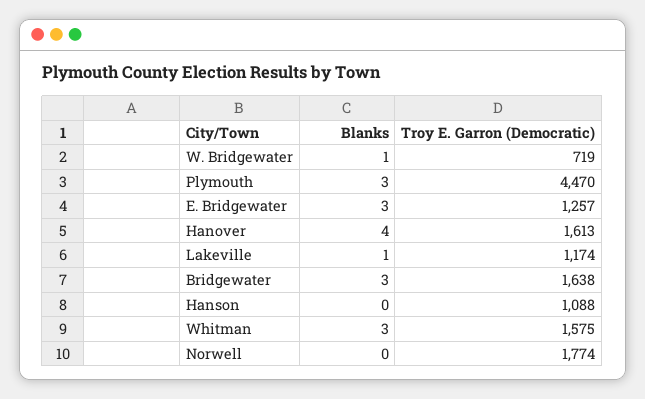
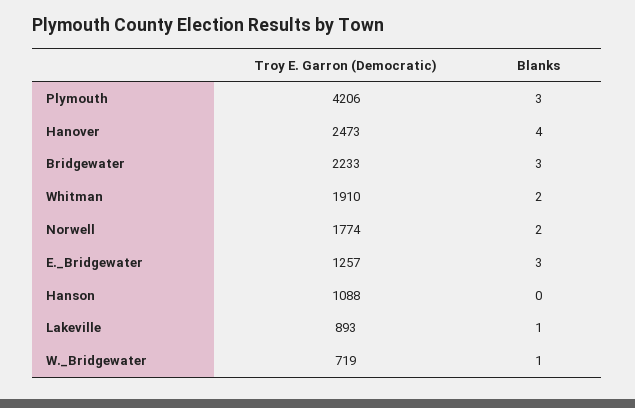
  {
    "Blanks": {
      "W. Bridgewater": 1,
      "Plymouth": 3,
      "E. Bridgewater": 3,
      "Hanover": 4,
      "Lakeville": 1,
      "Bridgewater": 3,
      "Hanson": 0,
-     "Whitman": 3,
+     "Whitman": 2,
-     "Norwell": 0
+     "Norwell": 2
    },
    "Troy E. Garron (Democratic)": {
      "W. Bridgewater": 719,
-     "Plymouth": 4470,
+     "Plymouth": 4206,
      "E. Bridgewater": 1257,
-     "Hanover": 1613,
+     "Hanover": 2473,
-     "Lakeville": 1174,
+     "Lakeville": 893,
-     "Bridgewater": 1638,
+     "Bridgewater": 2233,
      "Hanson": 1088,
-     "Whitman": 1575,
+     "Whitman": 1910,
      "Norwell": 1774
    }
  }

